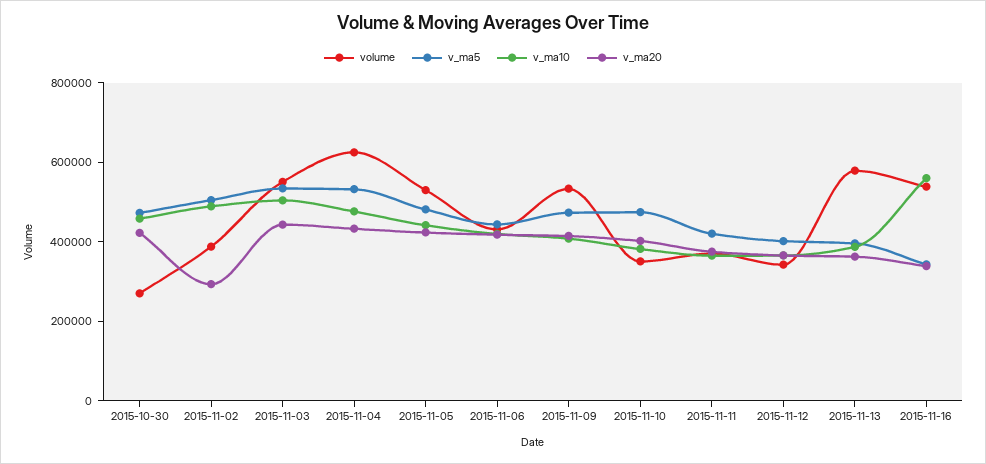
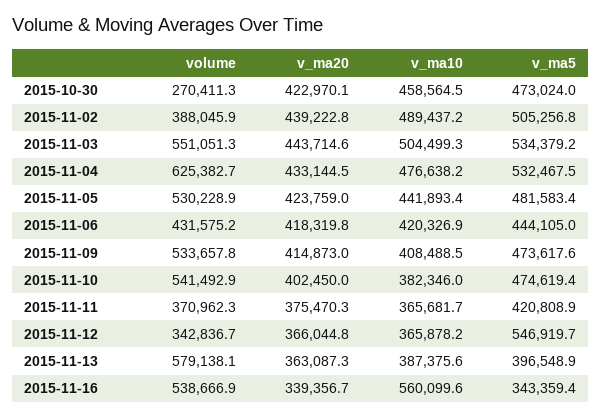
  {
    "volume": {
      "2015-10-30": 270411.3,
      "2015-11-02": 388045.9,
      "2015-11-03": 551051.3,
      "2015-11-04": 625382.7,
      "2015-11-05": 530228.9,
      "2015-11-06": 431575.2,
      "2015-11-09": 533657.8,
-     "2015-11-10": 350000,
+     "2015-11-10": 541492.9,
      "2015-11-11": 370962.3,
      "2015-11-12": 342836.7,
      "2015-11-13": 579138.1,
      "2015-11-16": 538666.9
    },
    "v_ma5": {
      "2015-10-30": 473024,
      "2015-11-02": 505256.8,
      "2015-11-03": 534379.2,
      "2015-11-04": 532467.5,
      "2015-11-05": 481583.4,
      "2015-11-06": 444105,
      "2015-11-09": 473617.6,
      "2015-11-10": 474619.4,
      "2015-11-11": 420808.9,
-     "2015-11-12": 400000,
+     "2015-11-12": 546919.7,
      "2015-11-13": 396548.9,
      "2015-11-16": 343359.4
    },
    "v_ma10": {
      "2015-10-30": 458564.5,
      "2015-11-02": 489437.2,
      "2015-11-03": 504499.3,
      "2015-11-04": 476638.2,
      "2015-11-05": 441893.4,
      "2015-11-06": 420326.9,
      "2015-11-09": 408488.5,
      "2015-11-10": 382346,
      "2015-11-11": 365681.7,
      "2015-11-12": 365878.2,
      "2015-11-13": 387375.6,
      "2015-11-16": 560099.6
    },
    "v_ma20": {
      "2015-10-30": 422970.1,
-     "2015-11-02": 300000,
+     "2015-11-02": 439222.8,
      "2015-11-03": 443714.6,
      "2015-11-04": 433144.5,
      "2015-11-05": 423759,
      "2015-11-06": 418319.8,
      "2015-11-09": 414873,
      "2015-11-10": 402450,
      "2015-11-11": 375470.3,
      "2015-11-12": 366044.8,
      "2015-11-13": 363087.3,
      "2015-11-16": 339356.7
    }
  }

